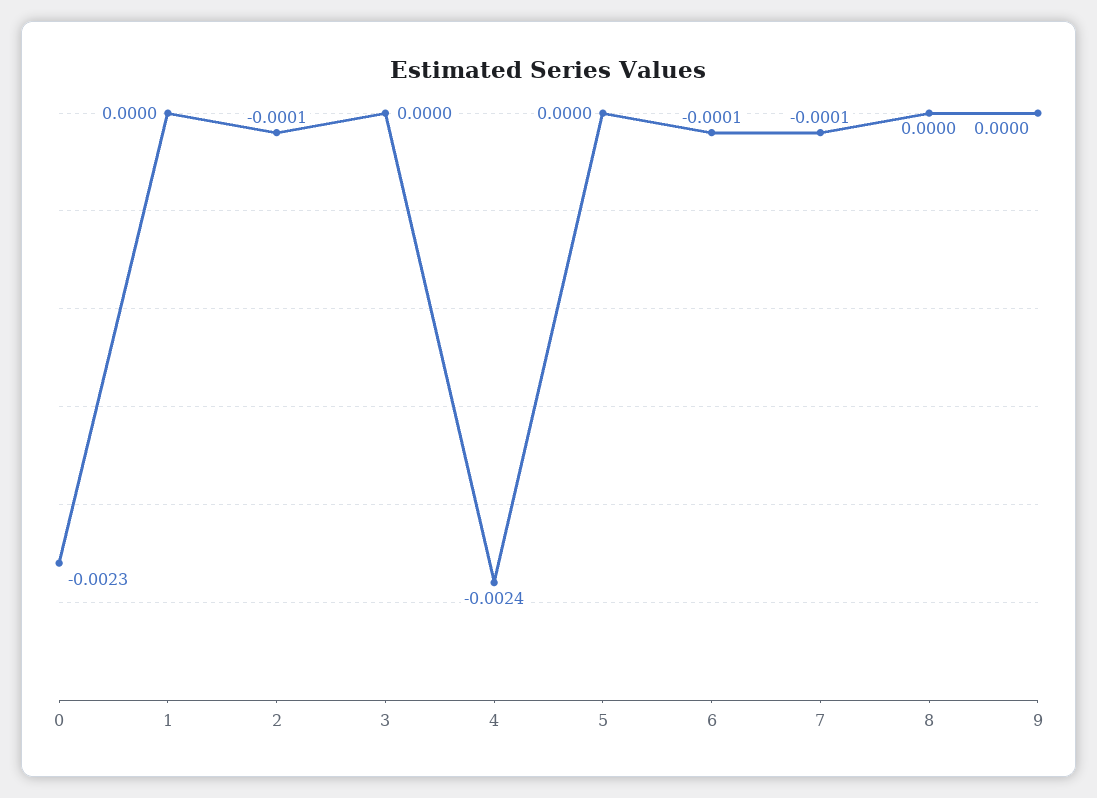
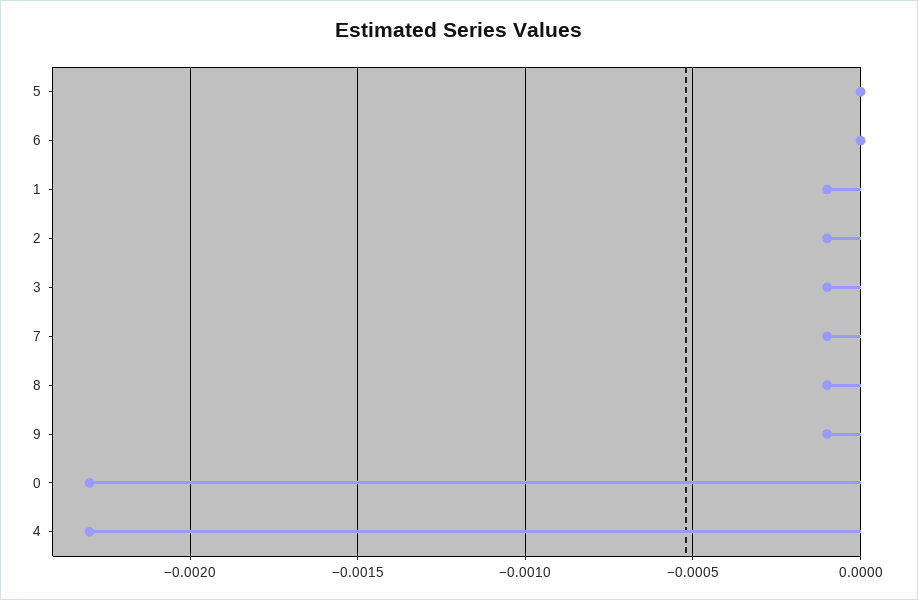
  {
    "0": -0.0023,
-   "1": 0,
+   "1": -0.0001,
    "2": -0.0001,
-   "3": 0,
+   "3": -0.0001,
-   "4": -0.0024,
+   "4": -0.0023,
    "5": 0,
-   "6": -0.0001,
+   "6": 0,
    "7": -0.0001,
-   "8": 0,
+   "8": -0.0001,
-   "9": 0
+   "9": -0.0001
  }

